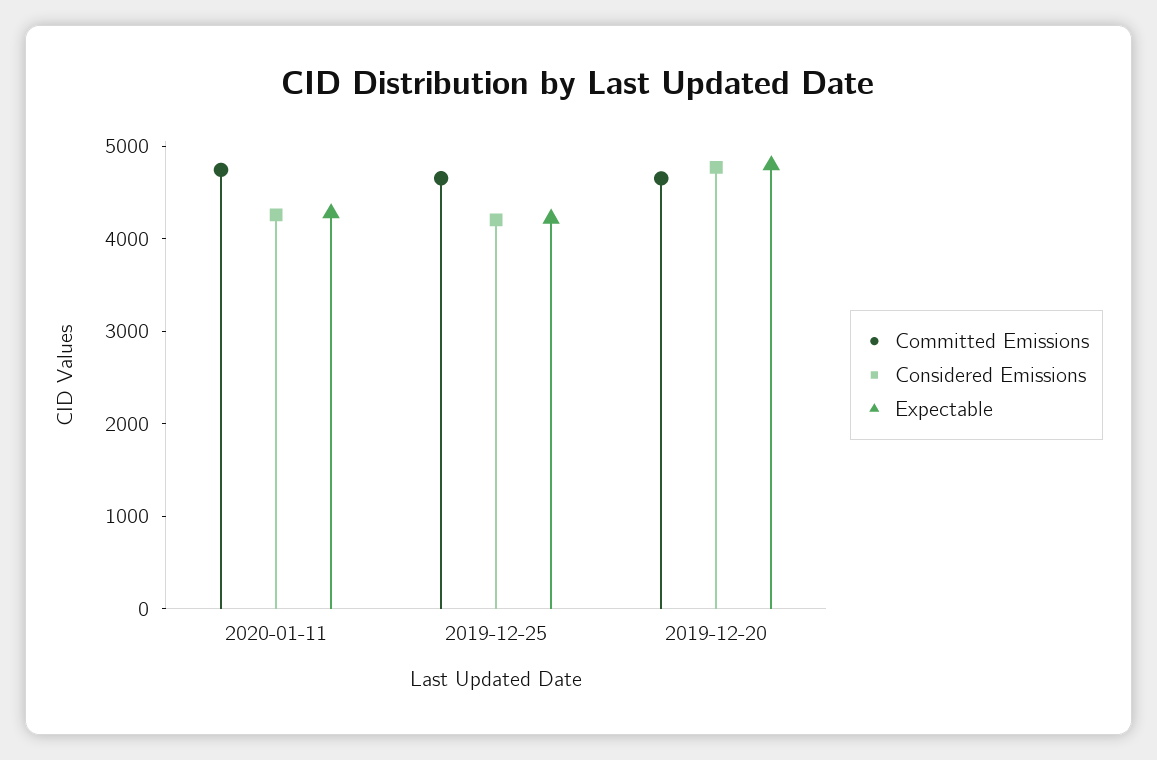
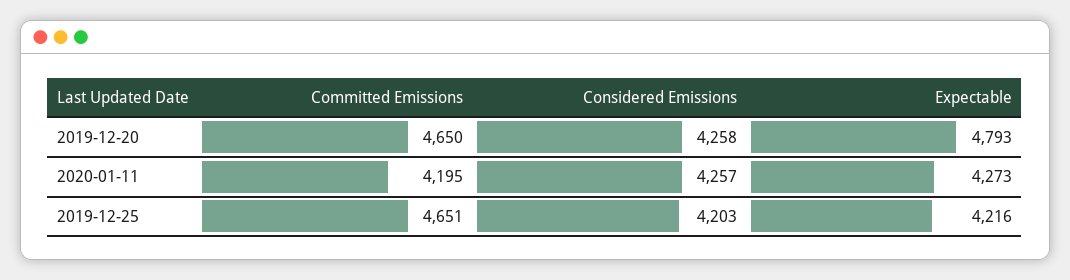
  {
    "Committed Emissions": {
-     "2020-01-11": 4800,
+     "2020-01-11": 4195,
      "2019-12-25": 4651,
      "2019-12-20": 4650
    },
    "Considered Emissions": {
      "2020-01-11": 4257,
      "2019-12-25": 4203,
-     "2019-12-20": 4800
+     "2019-12-20": 4258
    },
    "Expectable": {
      "2020-01-11": 4273,
      "2019-12-25": 4216,
      "2019-12-20": 4793
    }
  }

